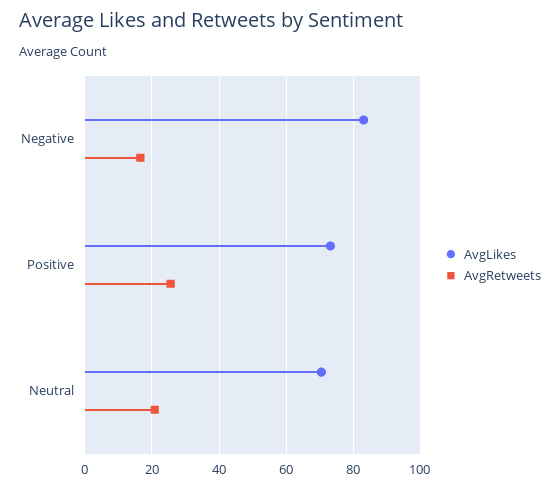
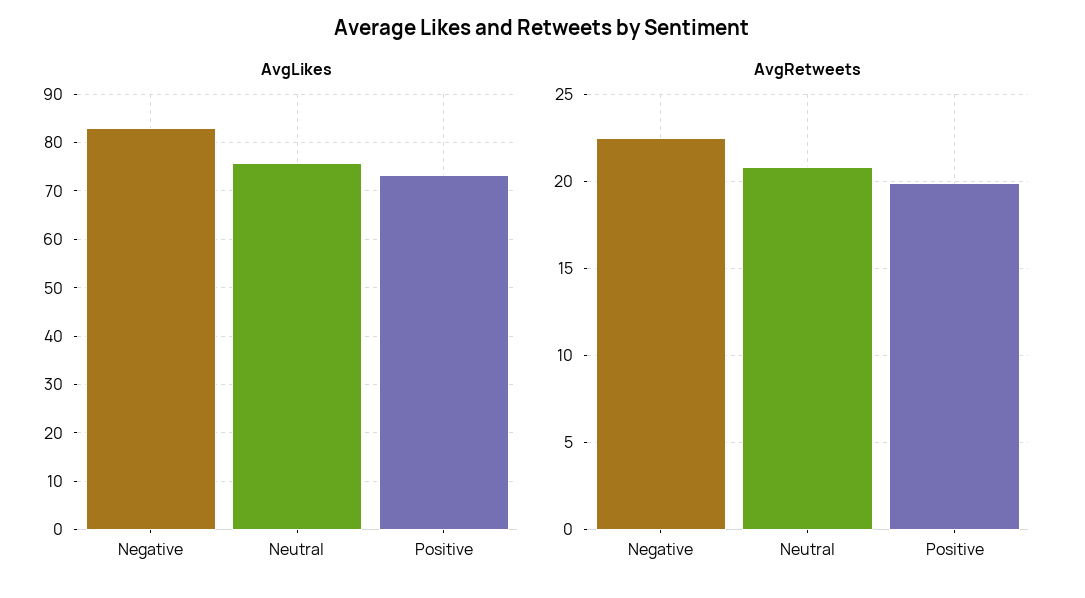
  {
    "AvgLikes": {
      "Negative": 84,
      "Positive": 74,
-     "Neutral": 70
+     "Neutral": 76
    },
    "AvgRetweets": {
-     "Negative": 16,
+     "Negative": 22.5,
-     "Positive": 26,
+     "Positive": 20,
      "Neutral": 21
    }
  }

